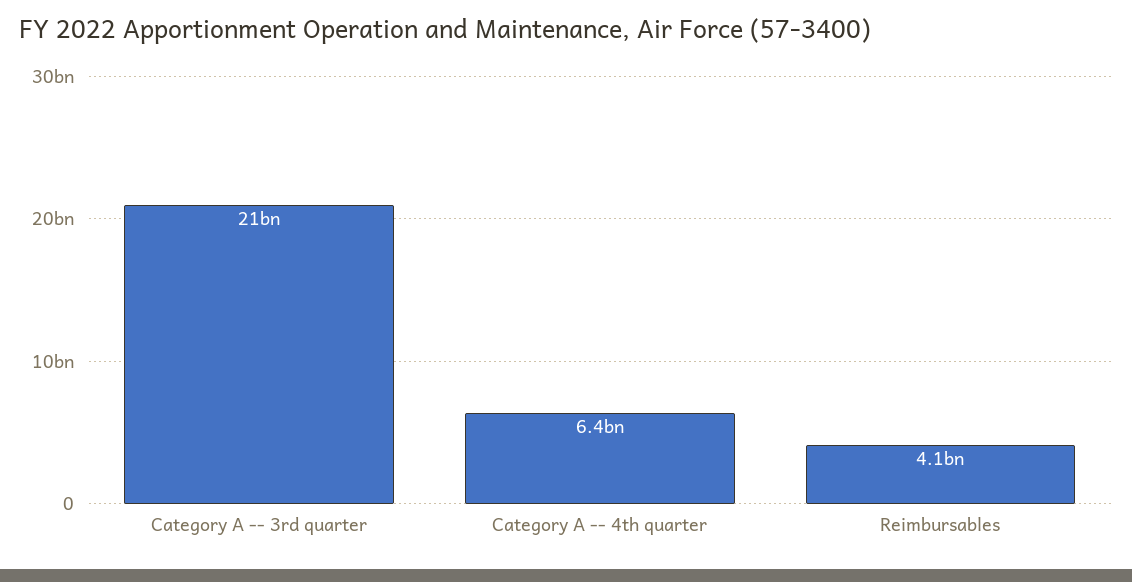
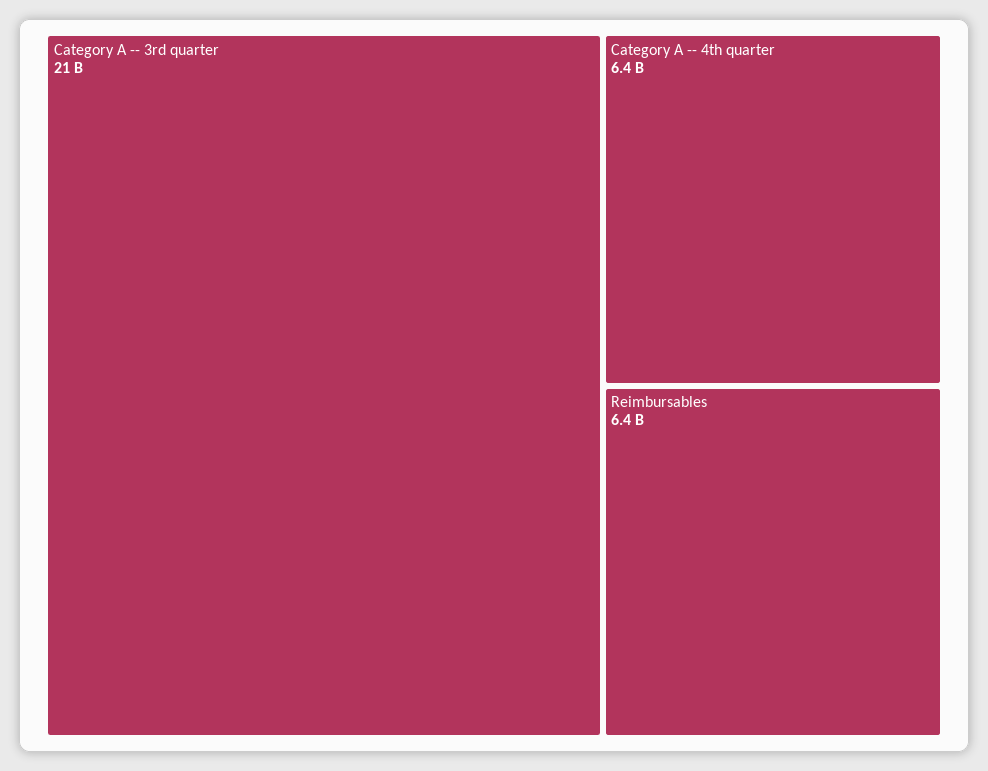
  {
    "Category A -- 3rd quarter": 21000000000,
    "Category A -- 4th quarter": 6400000000,
-   "Reimbursables": 4100000000
+   "Reimbursables": 6400000000
  }

